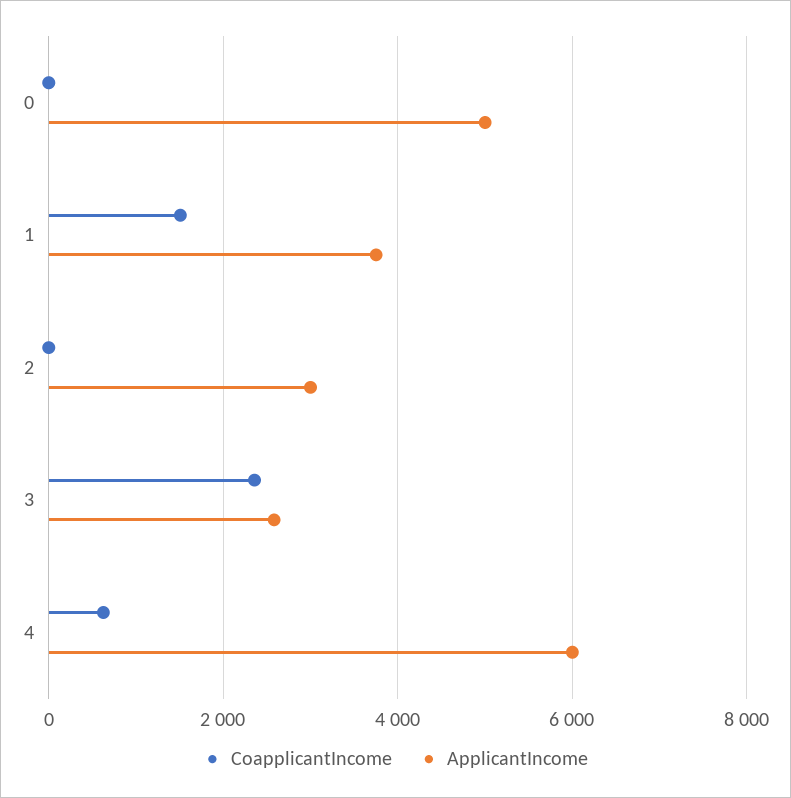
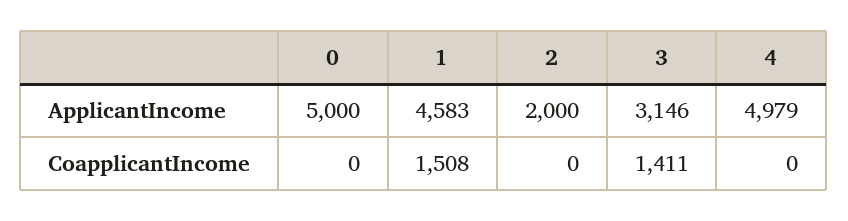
  {
    "CoapplicantIncome": {
      "0": 0,
      "1": 1508,
      "2": 0,
-     "3": 2400,
+     "3": 1411,
-     "4": 600
+     "4": 0
    },
    "ApplicantIncome": {
      "0": 5000,
-     "1": 3800,
+     "1": 4583,
-     "2": 3000,
+     "2": 2000,
-     "3": 2600,
+     "3": 3146,
-     "4": 6000
+     "4": 4979
    }
  }

